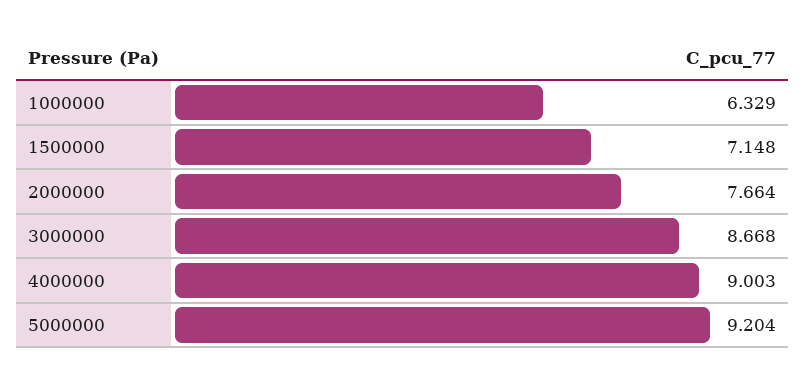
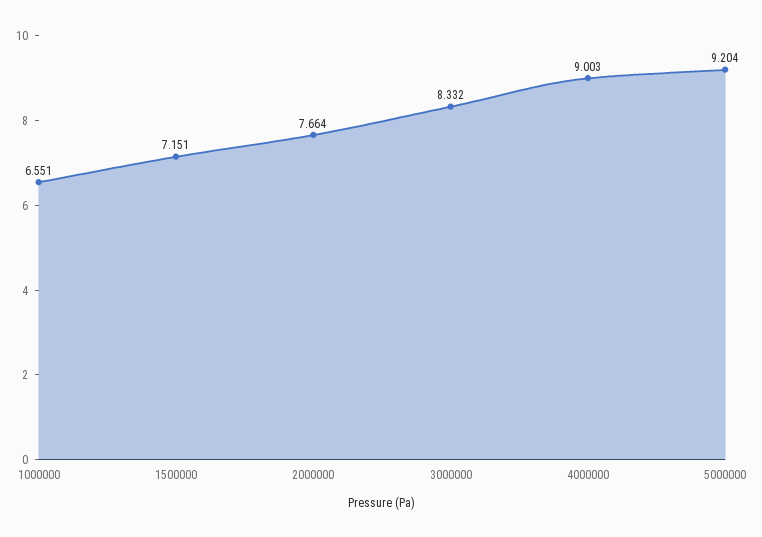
  {
-   "1000000": 6.329,
+   "1000000": 6.551,
-   "1500000": 7.148,
+   "1500000": 7.151,
    "2000000": 7.664,
-   "3000000": 8.668,
+   "3000000": 8.332,
    "4000000": 9.003,
    "5000000": 9.204
  }

